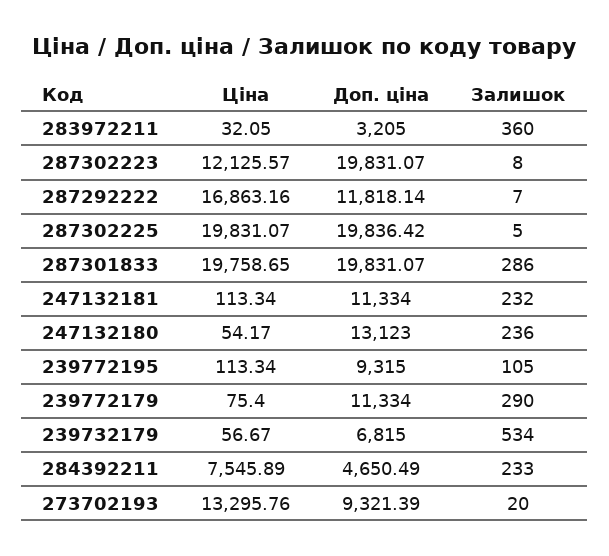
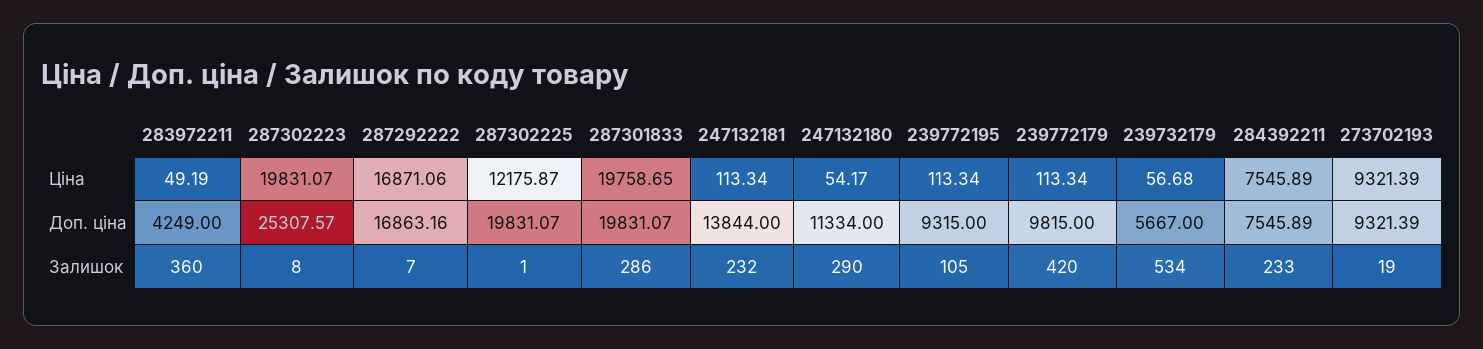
  {
    "Ціна": {
-     "283972211": 32.05,
+     "283972211": 49.19,
-     "287302223": 12125.57,
+     "287302223": 19831.07,
-     "287292222": 16863.16,
+     "287292222": 16871.06,
-     "287302225": 19831.07,
+     "287302225": 12175.87,
      "287301833": 19758.65,
      "247132181": 113.34,
      "247132180": 54.17,
      "239772195": 113.34,
-     "239772179": 75.4,
+     "239772179": 113.34,
-     "239732179": 56.67,
+     "239732179": 56.68,
      "284392211": 7545.89,
-     "273702193": 13295.76
+     "273702193": 9321.39
    },
    "Доп. ціна": {
-     "283972211": 3205,
+     "283972211": 4249,
-     "287302223": 19831.07,
+     "287302223": 25307.57,
-     "287292222": 11818.14,
+     "287292222": 16863.16,
-     "287302225": 19836.42,
+     "287302225": 19831.07,
      "287301833": 19831.07,
-     "247132181": 11334,
+     "247132181": 13844,
-     "247132180": 13123,
+     "247132180": 11334,
      "239772195": 9315,
-     "239772179": 11334,
+     "239772179": 9815,
-     "239732179": 6815,
+     "239732179": 5667,
-     "284392211": 4650.49,
+     "284392211": 7545.89,
      "273702193": 9321.39
    },
    "Залишок": {
      "283972211": 360,
      "287302223": 8,
      "287292222": 7,
-     "287302225": 5,
+     "287302225": 1,
      "287301833": 286,
      "247132181": 232,
-     "247132180": 236,
+     "247132180": 290,
      "239772195": 105,
-     "239772179": 290,
+     "239772179": 420,
      "239732179": 534,
      "284392211": 233,
-     "273702193": 20
+     "273702193": 19
    }
  }

